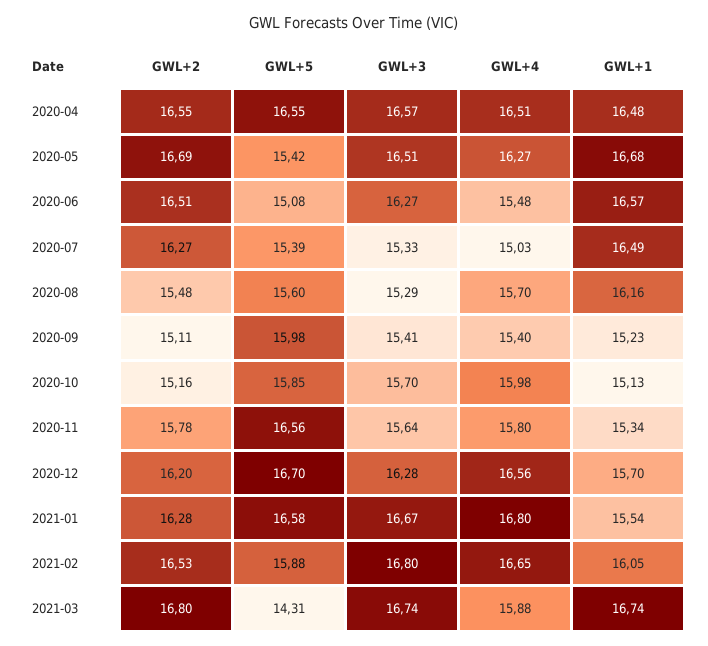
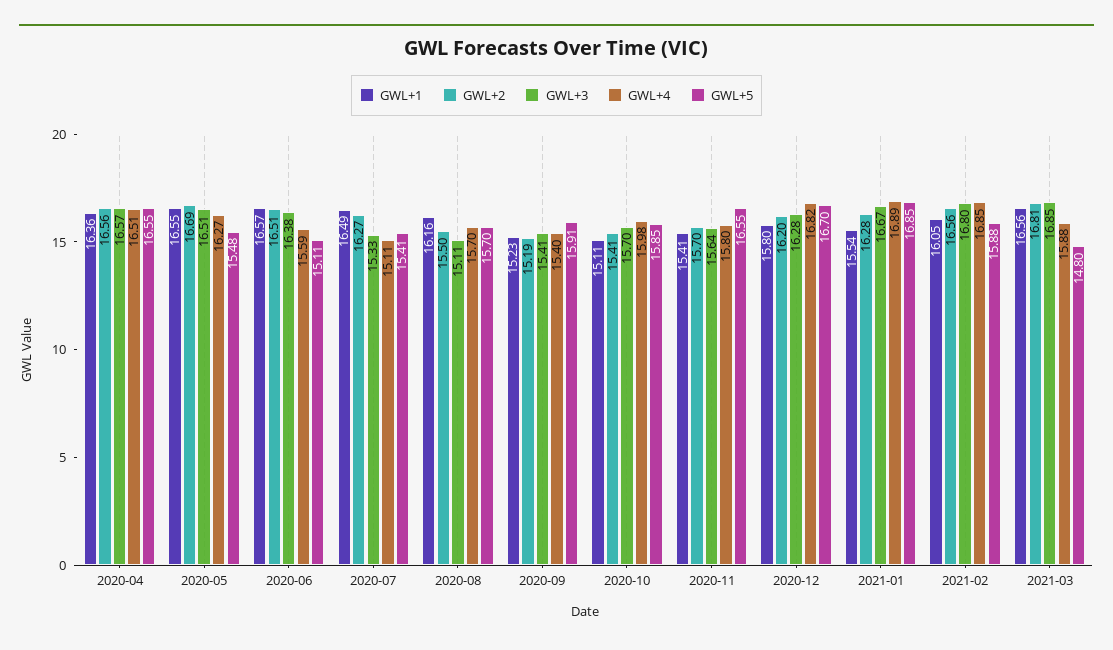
  {
    "GWL+2": {
-     "2020-04": 16.55,
+     "2020-04": 16.56,
      "2020-05": 16.69,
      "2020-06": 16.51,
      "2020-07": 16.27,
-     "2020-08": 15.48,
+     "2020-08": 15.5,
-     "2020-09": 15.11,
+     "2020-09": 15.19,
-     "2020-10": 15.16,
+     "2020-10": 15.41,
-     "2020-11": 15.78,
+     "2020-11": 15.7,
      "2020-12": 16.2,
      "2021-01": 16.28,
-     "2021-02": 16.53,
+     "2021-02": 16.56,
-     "2021-03": 16.8
+     "2021-03": 16.81
    },
    "GWL+5": {
      "2020-04": 16.55,
-     "2020-05": 15.42,
+     "2020-05": 15.48,
-     "2020-06": 15.08,
+     "2020-06": 15.11,
-     "2020-07": 15.39,
+     "2020-07": 15.41,
-     "2020-08": 15.6,
+     "2020-08": 15.7,
-     "2020-09": 15.98,
+     "2020-09": 15.91,
      "2020-10": 15.85,
-     "2020-11": 16.56,
+     "2020-11": 16.55,
      "2020-12": 16.7,
-     "2021-01": 16.58,
+     "2021-01": 16.85,
      "2021-02": 15.88,
-     "2021-03": 14.31
+     "2021-03": 14.8
    },
    "GWL+3": {
      "2020-04": 16.57,
      "2020-05": 16.51,
-     "2020-06": 16.27,
+     "2020-06": 16.38,
      "2020-07": 15.33,
-     "2020-08": 15.29,
+     "2020-08": 15.11,
      "2020-09": 15.41,
      "2020-10": 15.7,
      "2020-11": 15.64,
      "2020-12": 16.28,
      "2021-01": 16.67,
      "2021-02": 16.8,
-     "2021-03": 16.74
+     "2021-03": 16.85
    },
    "GWL+4": {
      "2020-04": 16.51,
      "2020-05": 16.27,
-     "2020-06": 15.48,
+     "2020-06": 15.59,
-     "2020-07": 15.03,
+     "2020-07": 15.11,
      "2020-08": 15.7,
      "2020-09": 15.4,
      "2020-10": 15.98,
      "2020-11": 15.8,
-     "2020-12": 16.56,
+     "2020-12": 16.82,
-     "2021-01": 16.8,
+     "2021-01": 16.89,
-     "2021-02": 16.65,
+     "2021-02": 16.85,
      "2021-03": 15.88
    },
    "GWL+1": {
-     "2020-04": 16.48,
+     "2020-04": 16.36,
-     "2020-05": 16.68,
+     "2020-05": 16.55,
      "2020-06": 16.57,
      "2020-07": 16.49,
      "2020-08": 16.16,
      "2020-09": 15.23,
-     "2020-10": 15.13,
+     "2020-10": 15.11,
-     "2020-11": 15.34,
+     "2020-11": 15.41,
-     "2020-12": 15.7,
+     "2020-12": 15.8,
      "2021-01": 15.54,
      "2021-02": 16.05,
-     "2021-03": 16.74
+     "2021-03": 16.56
    }
  }

